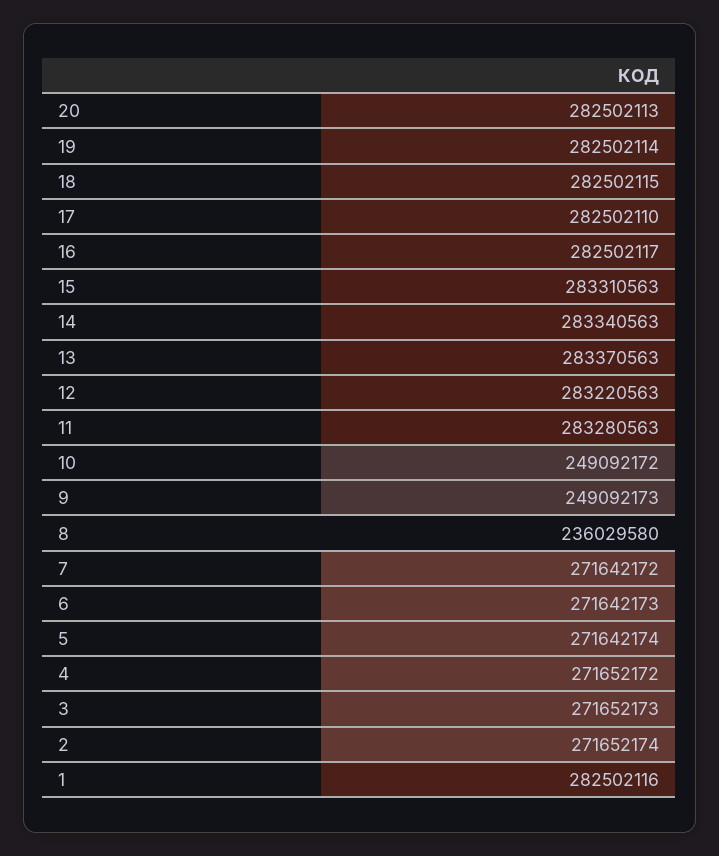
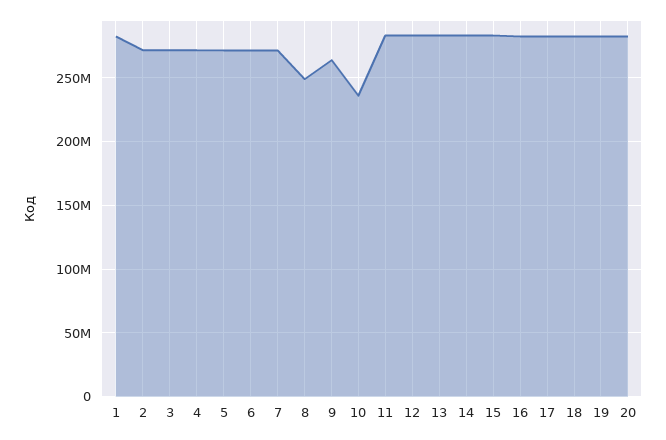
  {
    "20": 282502113,
    "19": 282502114,
    "18": 282502115,
    "17": 282502110,
    "16": 282502117,
    "15": 283310563,
    "14": 283340563,
    "13": 283370563,
    "12": 283220563,
    "11": 283280563,
-   "10": 249092172,
+   "10": 235000000,
-   "9": 249092173,
+   "9": 265000000,
-   "8": 236029580,
+   "8": 250000000,
    "7": 271642172,
    "6": 271642173,
    "5": 271642174,
    "4": 271652172,
    "3": 271652173,
    "2": 271652174,
    "1": 282502116
  }

